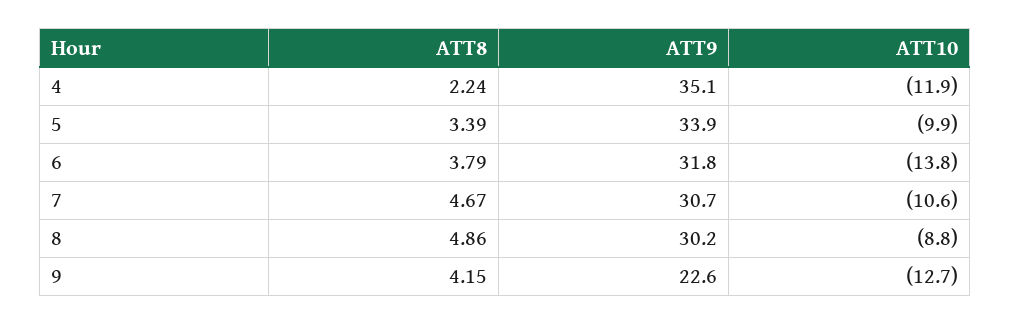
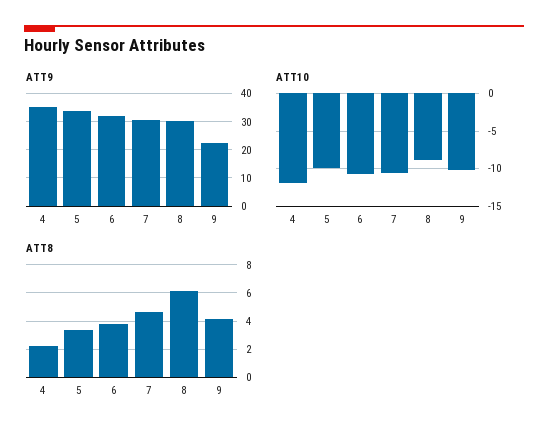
  {
    "ATT8": {
      "4": 2.24,
      "5": 3.39,
      "6": 3.79,
      "7": 4.67,
-     "8": 4.86,
+     "8": 6,
      "9": 4.15
    },
    "ATT9": {
      "4": 35.1,
      "5": 33.9,
      "6": 31.8,
      "7": 30.7,
      "8": 30.2,
      "9": 22.6
    },
    "ATT10": {
      "4": -11.9,
      "5": -9.9,
-     "6": -13.8,
+     "6": -11,
      "7": -10.6,
      "8": -8.8,
-     "9": -12.7
+     "9": -10
    }
  }

